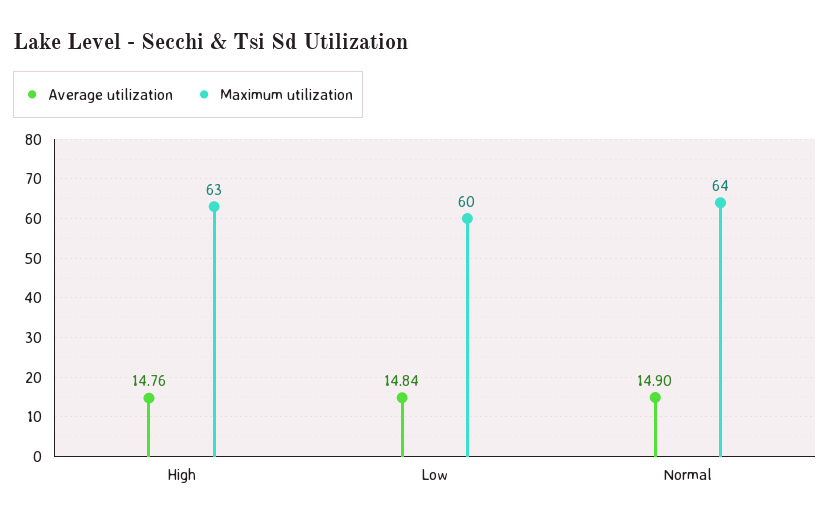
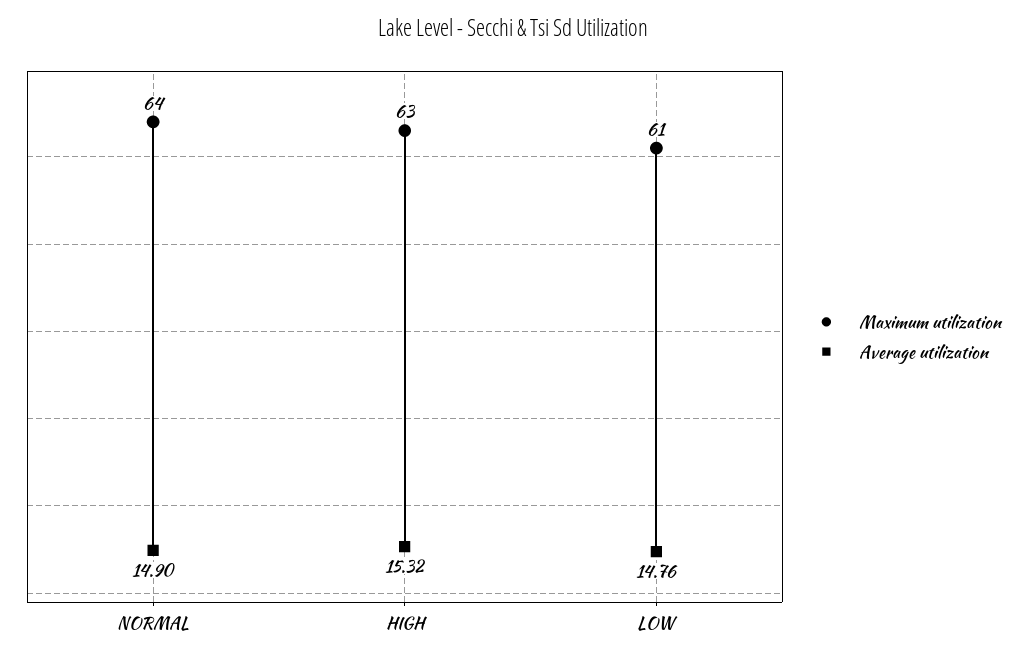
  {
    "Average utilization": {
-     "High": 14.76,
+     "High": 15.32,
-     "Low": 14.84,
+     "Low": 14.76,
      "Normal": 14.9
    },
    "Maximum utilization": {
      "High": 63,
-     "Low": 60,
+     "Low": 61,
      "Normal": 64
    }
  }

